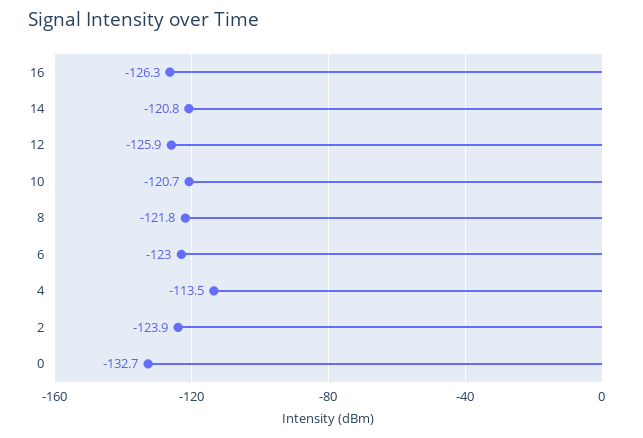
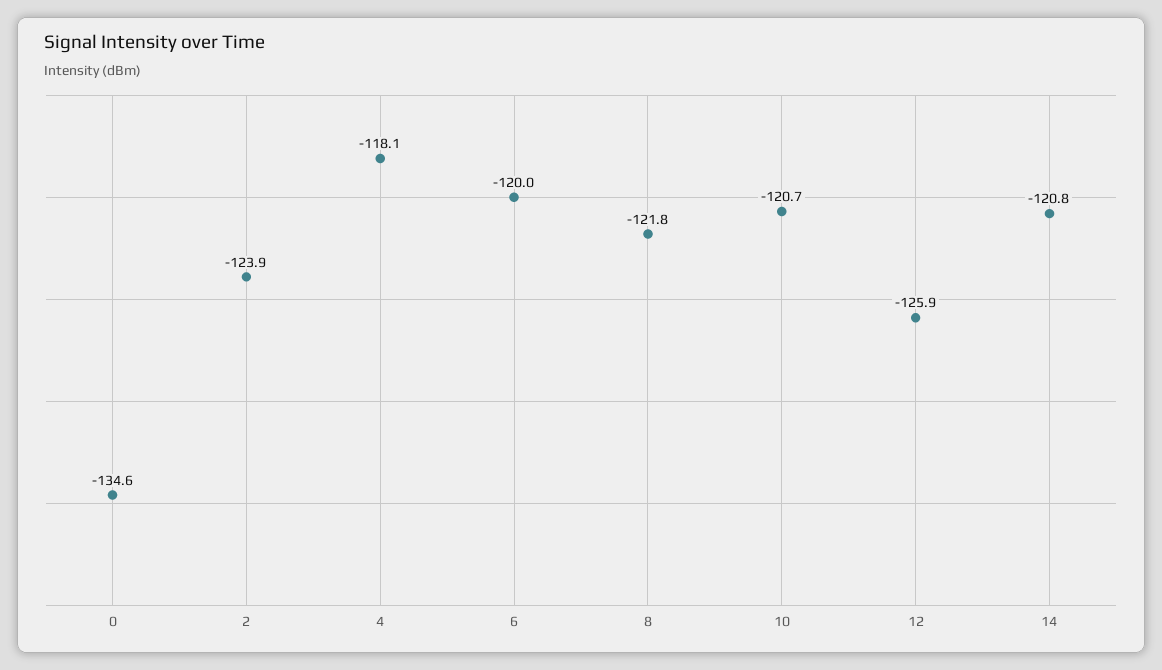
  {
-   "16": -126.3,
    "14": -120.8,
    "12": -125.9,
    "10": -120.7,
    "8": -121.8,
-   "6": -123,
+   "6": -120,
-   "4": -113.5,
+   "4": -118.1,
    "2": -123.9,
-   "0": -132.7
+   "0": -134.6
  }

